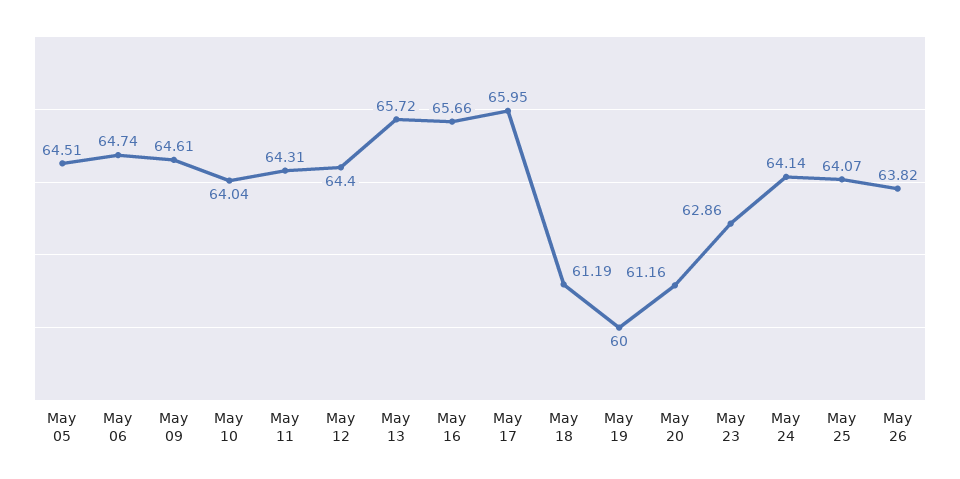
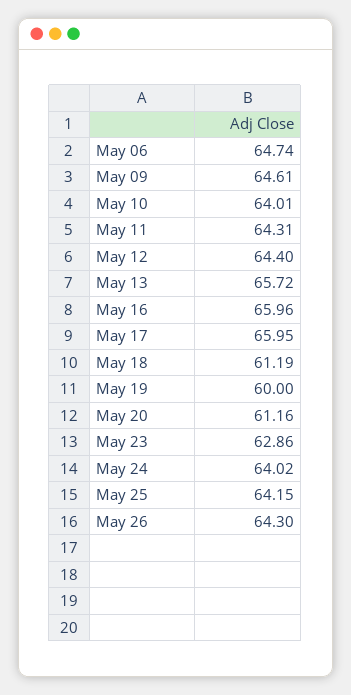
  {
-   "May 05": 64.51,
    "May 06": 64.74,
    "May 09": 64.61,
-   "May 10": 64.04,
+   "May 10": 64.01,
    "May 11": 64.31,
    "May 12": 64.4,
    "May 13": 65.72,
-   "May 16": 65.66,
+   "May 16": 65.96,
    "May 17": 65.95,
    "May 18": 61.19,
    "May 19": 60,
    "May 20": 61.16,
    "May 23": 62.86,
-   "May 24": 64.14,
+   "May 24": 64.02,
-   "May 25": 64.07,
+   "May 25": 64.15,
-   "May 26": 63.82
+   "May 26": 64.3
  }

